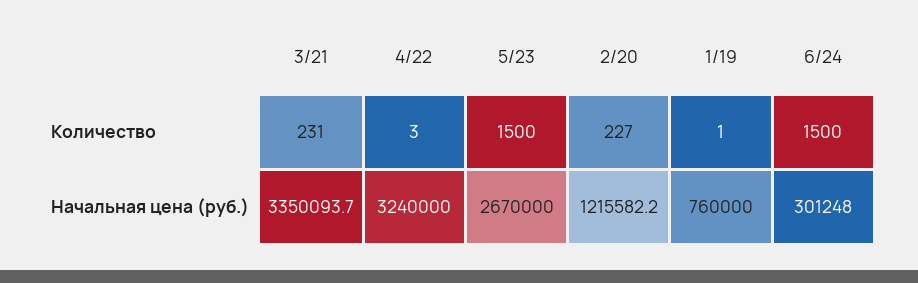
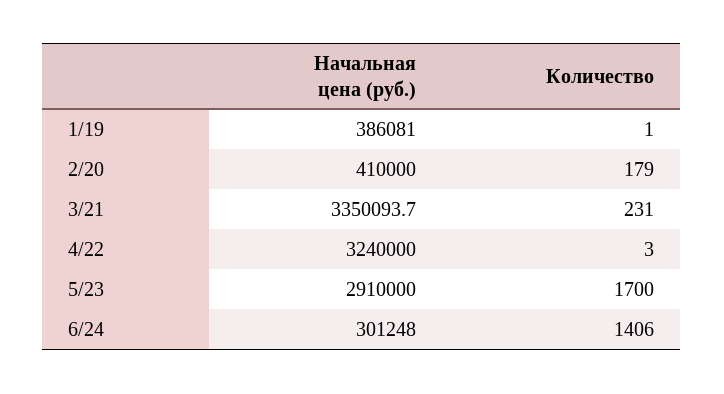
  {
    "3/21": {
      "Количество": 231,
      "Начальная цена (руб.)": 3350093.7
    },
    "4/22": {
      "Количество": 3,
      "Начальная цена (руб.)": 3240000
    },
    "5/23": {
-     "Количество": 1500,
+     "Количество": 1700,
-     "Начальная цена (руб.)": 2670000
+     "Начальная цена (руб.)": 2910000
    },
    "2/20": {
-     "Количество": 227,
+     "Количество": 179,
-     "Начальная цена (руб.)": 1215582.2
+     "Начальная цена (руб.)": 410000
    },
    "1/19": {
      "Количество": 1,
-     "Начальная цена (руб.)": 760000
+     "Начальная цена (руб.)": 386081
    },
    "6/24": {
-     "Количество": 1500,
+     "Количество": 1406,
      "Начальная цена (руб.)": 301248
    }
  }

